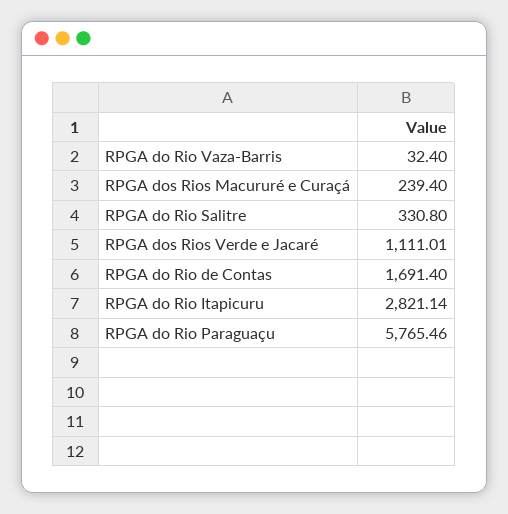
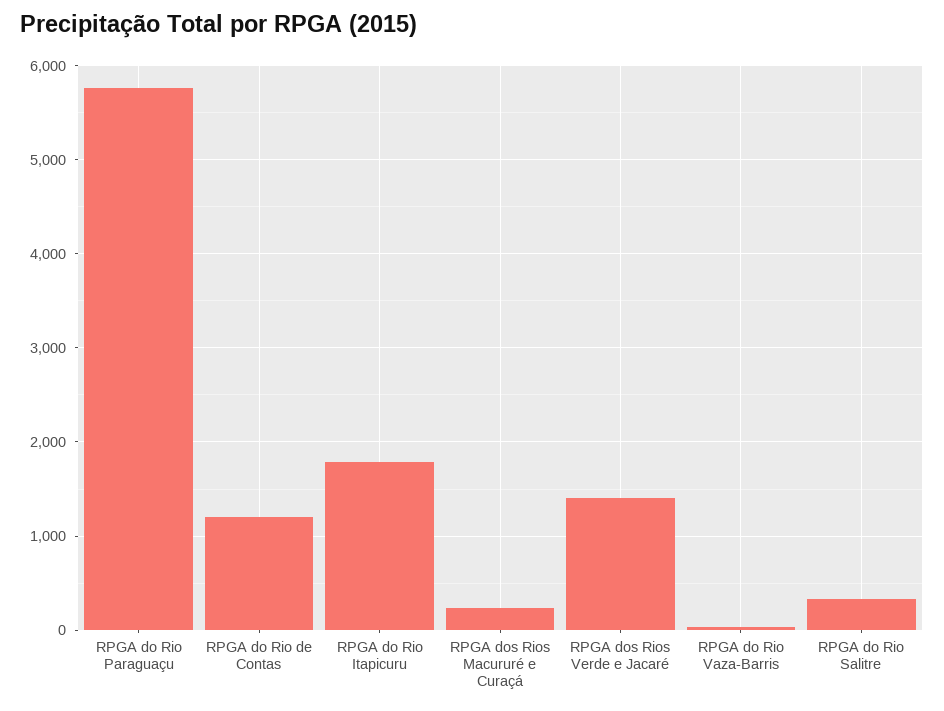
  {
    "RPGA do Rio Vaza-Barris": 32.4,
    "RPGA dos Rios Macururé e Curaçá": 239.4,
    "RPGA do Rio Salitre": 330.8,
-   "RPGA dos Rios Verde e Jacaré": 1111.01,
+   "RPGA dos Rios Verde e Jacaré": 1400,
-   "RPGA do Rio de Contas": 1691.4,
+   "RPGA do Rio de Contas": 1200,
-   "RPGA do Rio Itapicuru": 2821.14,
+   "RPGA do Rio Itapicuru": 1800,
    "RPGA do Rio Paraguaçu": 5765.46
  }

